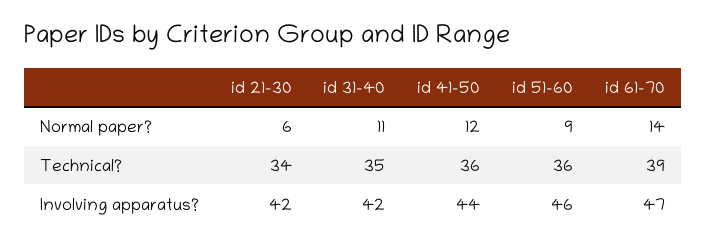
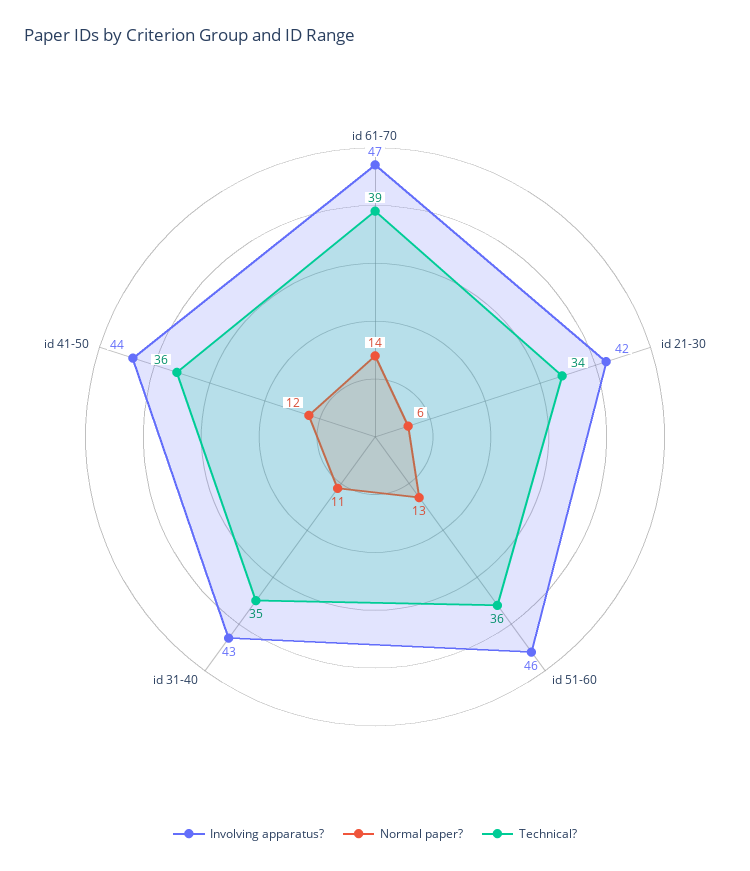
  {
    "Normal paper?": {
      "id 21-30": 6,
      "id 31-40": 11,
      "id 41-50": 12,
-     "id 51-60": 9,
+     "id 51-60": 13,
      "id 61-70": 14
    },
    "Technical?": {
      "id 21-30": 34,
      "id 31-40": 35,
      "id 41-50": 36,
      "id 51-60": 36,
      "id 61-70": 39
    },
    "Involving apparatus?": {
      "id 21-30": 42,
-     "id 31-40": 42,
+     "id 31-40": 43,
      "id 41-50": 44,
      "id 51-60": 46,
      "id 61-70": 47
    }
  }

